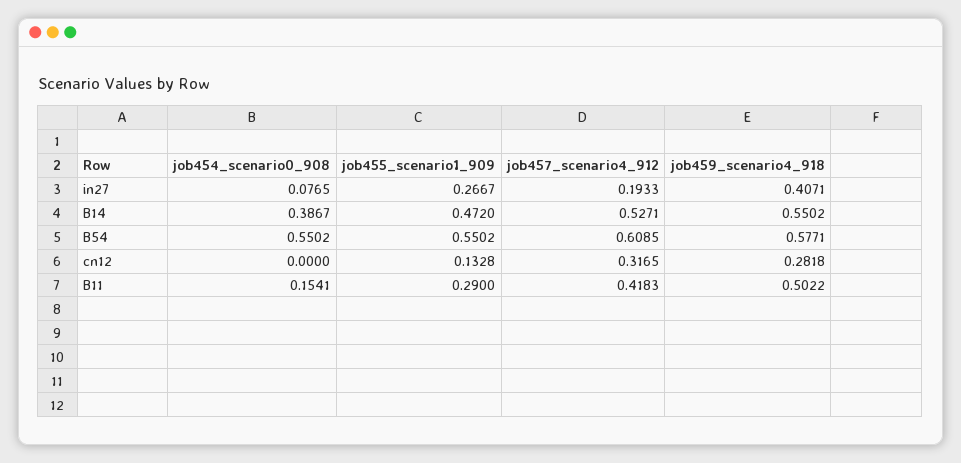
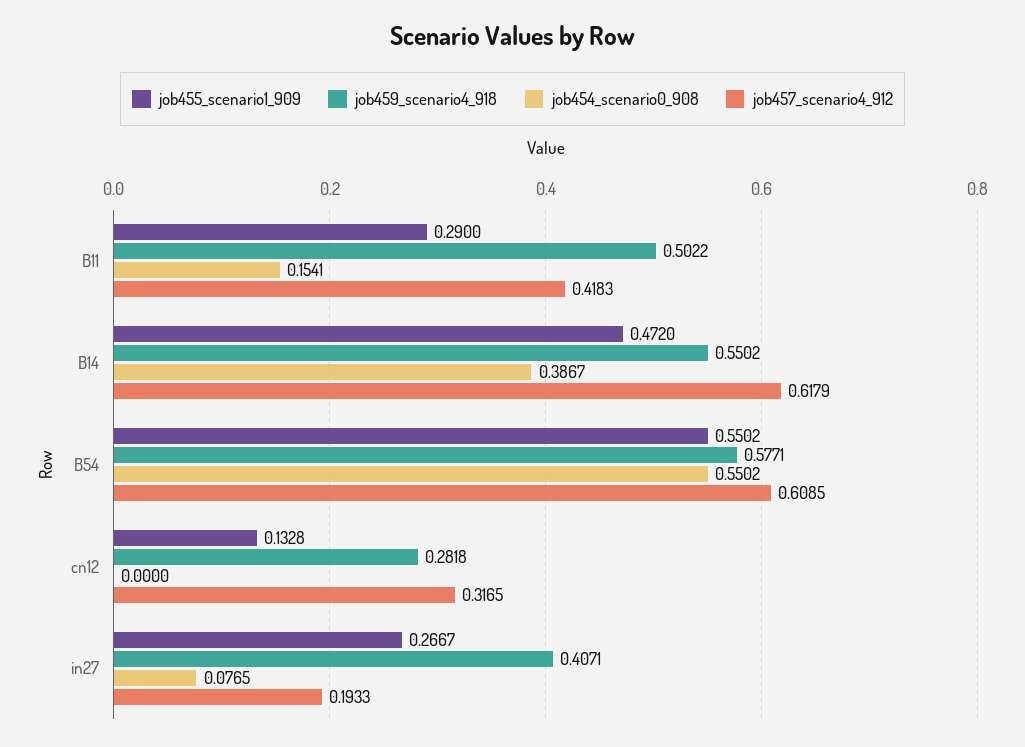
  {
    "job454_scenario0_908": {
      "in27": 0.0765,
      "B14": 0.3867,
      "B54": 0.5502,
      "cn12": 0,
      "B11": 0.1541
    },
    "job455_scenario1_909": {
      "in27": 0.2667,
      "B14": 0.472,
      "B54": 0.5502,
      "cn12": 0.1328,
      "B11": 0.29
    },
    "job457_scenario4_912": {
      "in27": 0.1933,
-     "B14": 0.5271,
+     "B14": 0.6179,
      "B54": 0.6085,
      "cn12": 0.3165,
      "B11": 0.4183
    },
    "job459_scenario4_918": {
      "in27": 0.4071,
      "B14": 0.5502,
      "B54": 0.5771,
      "cn12": 0.2818,
      "B11": 0.5022
    }
  }

